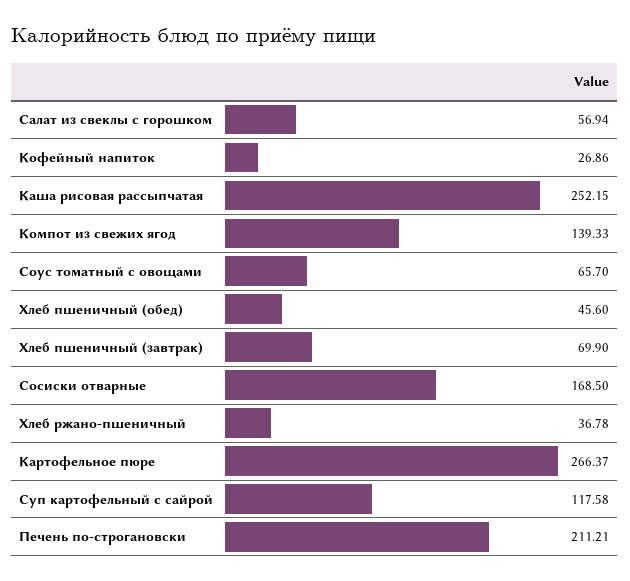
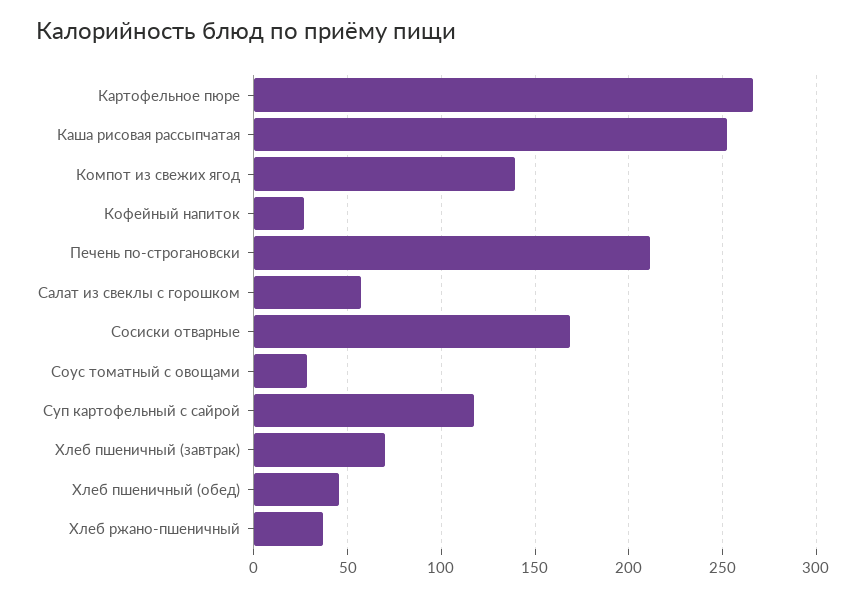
  {
    "Салат из свеклы с горошком": 56.94,
    "Кофейный напиток": 26.86,
    "Каша рисовая рассыпчатая": 252.15,
    "Компот из свежих ягод": 139.33,
-   "Соус томатный с овощами": 65.7,
+   "Соус томатный с овощами": 30,
    "Хлеб пшеничный (обед)": 45.6,
    "Хлеб пшеничный (завтрак)": 69.9,
    "Сосиски отварные": 168.5,
    "Хлеб ржано-пшеничный": 36.78,
    "Картофельное пюре": 266.37,
    "Суп картофельный с сайрой": 117.58,
    "Печень по-строгановски": 211.21
  }

